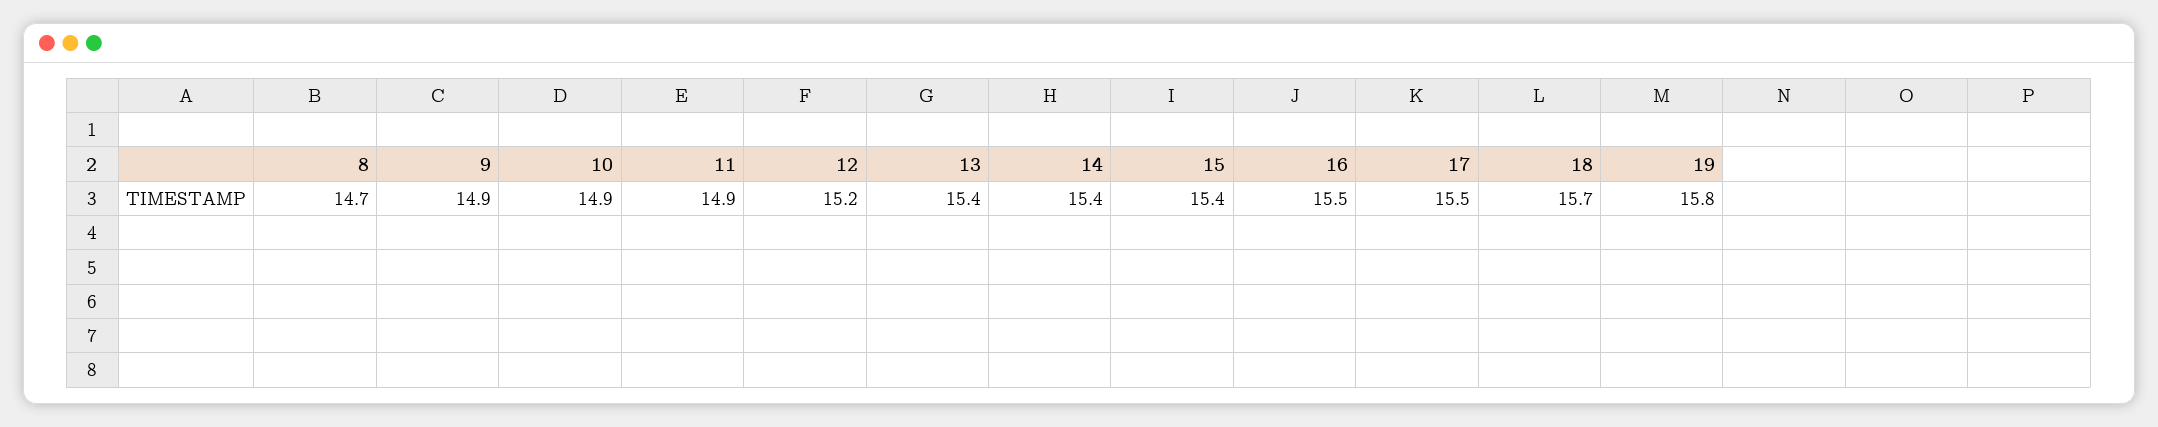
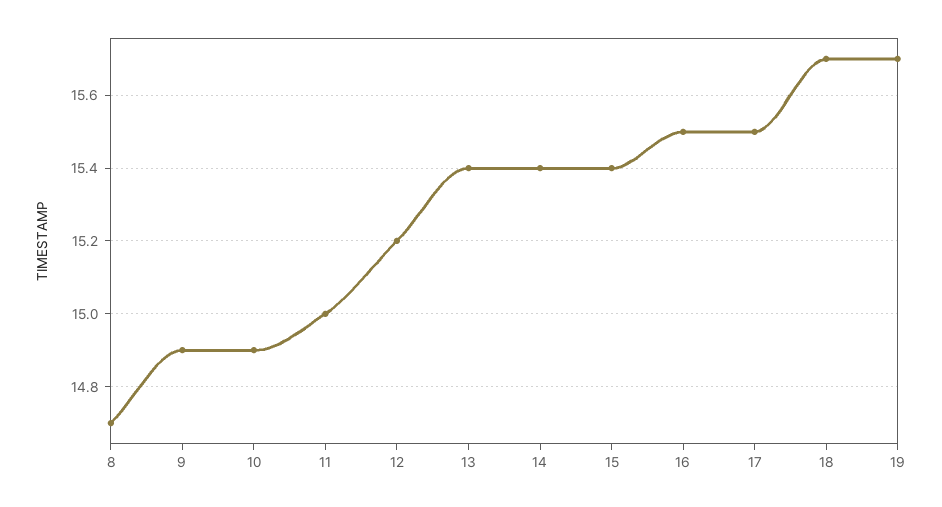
  {
    "8": 14.7,
    "9": 14.9,
    "10": 14.9,
-   "11": 14.9,
+   "11": 15,
    "12": 15.2,
    "13": 15.4,
    "14": 15.4,
    "15": 15.4,
    "16": 15.5,
    "17": 15.5,
    "18": 15.7,
-   "19": 15.8
+   "19": 15.7
  }

